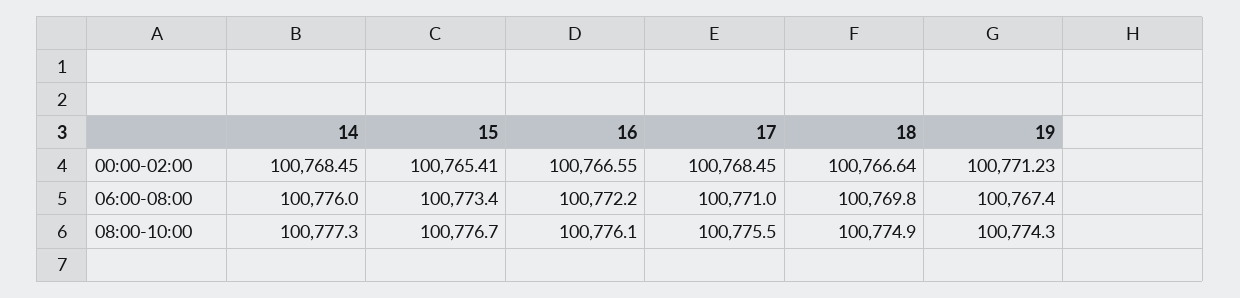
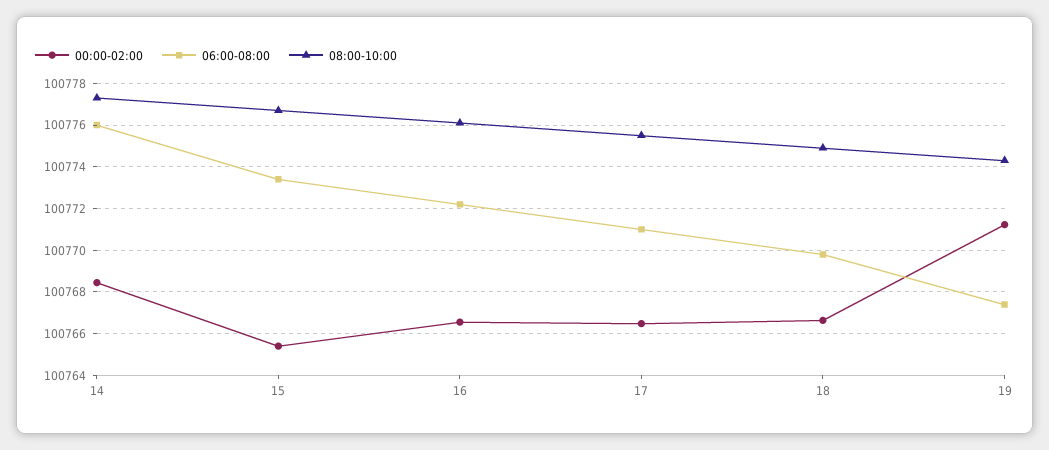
  {
    "00:00-02:00": {
      "14": 100768.45,
      "15": 100765.41,
      "16": 100766.55,
-     "17": 100768.45,
+     "17": 100766.5,
      "18": 100766.64,
      "19": 100771.23
    },
    "06:00-08:00": {
      "14": 100776,
      "15": 100773.4,
      "16": 100772.2,
      "17": 100771,
      "18": 100769.8,
      "19": 100767.4
    },
    "08:00-10:00": {
      "14": 100777.3,
      "15": 100776.7,
      "16": 100776.1,
      "17": 100775.5,
      "18": 100774.9,
      "19": 100774.3
    }
  }

